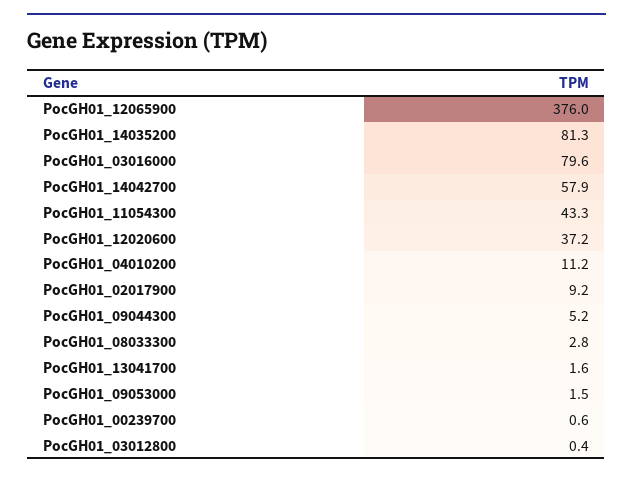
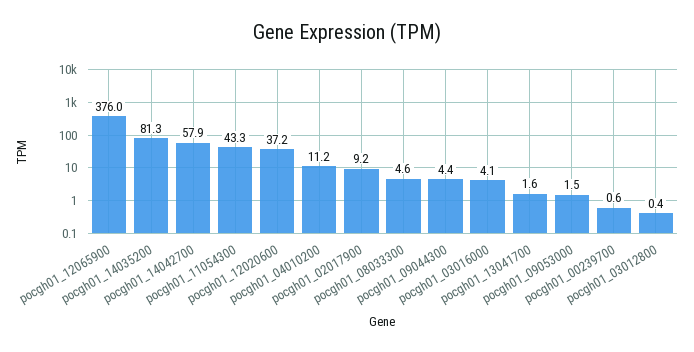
  {
    "PocGH01_12065900": 376,
    "PocGH01_14035200": 81.3,
-   "PocGH01_03016000": 79.6,
+   "PocGH01_03016000": 4.1,
    "PocGH01_14042700": 57.9,
    "PocGH01_11054300": 43.3,
    "PocGH01_12020600": 37.2,
    "PocGH01_04010200": 11.2,
    "PocGH01_02017900": 9.2,
-   "PocGH01_09044300": 5.2,
+   "PocGH01_09044300": 4.4,
-   "PocGH01_08033300": 2.8,
+   "PocGH01_08033300": 4.6,
    "PocGH01_13041700": 1.6,
    "PocGH01_09053000": 1.5,
    "PocGH01_00239700": 0.6,
    "PocGH01_03012800": 0.4
  }

